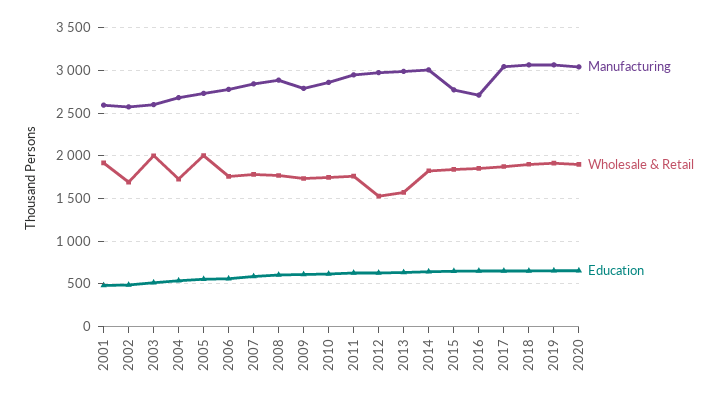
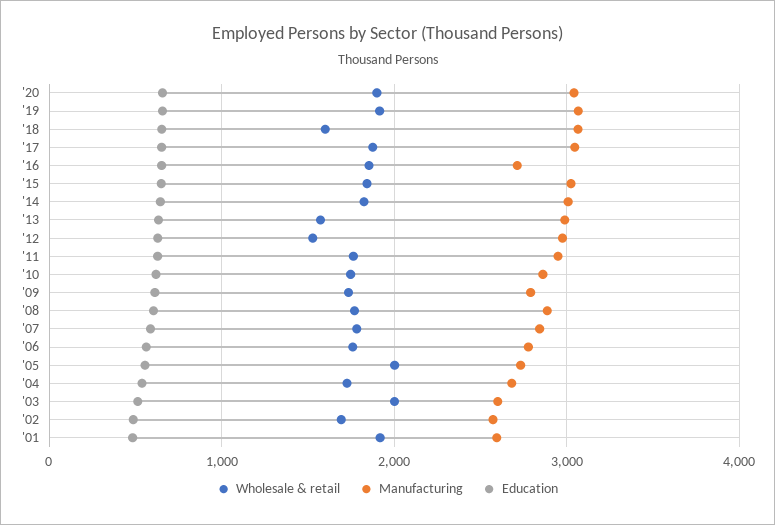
  {
    "Manufacturing": {
      "2001": 2600,
      "2002": 2600,
      "2003": 2600,
      "2004": 2700,
      "2005": 2700,
      "2006": 2800,
      "2007": 2800,
      "2008": 2900,
      "2009": 2800,
      "2010": 2900,
      "2011": 2900,
      "2012": 3000,
      "2013": 3000,
      "2014": 3000,
-     "2015": 2800,
+     "2015": 3000,
      "2016": 2700,
      "2017": 3000,
      "2018": 3100,
      "2019": 3100,
      "2020": 3000
    },
    "Wholesale & Retail": {
      "2001": 1900,
      "2002": 1700,
      "2003": 2000,
      "2004": 1700,
      "2005": 2000,
      "2006": 1800,
      "2007": 1800,
      "2008": 1800,
      "2009": 1700,
      "2010": 1700,
      "2011": 1800,
      "2012": 1500,
      "2013": 1600,
      "2014": 1800,
      "2015": 1800,
      "2016": 1900,
      "2017": 1900,
-     "2018": 1900,
+     "2018": 1600,
      "2019": 1900,
      "2020": 1900
    },
    "Education": {
      "2001": 500,
      "2002": 500,
      "2003": 500,
      "2004": 500,
      "2005": 600,
      "2006": 600,
      "2007": 600,
      "2008": 600,
      "2009": 600,
      "2010": 600,
      "2011": 600,
      "2012": 600,
      "2013": 600,
      "2014": 600,
      "2015": 700,
      "2016": 700,
      "2017": 700,
      "2018": 700,
      "2019": 700,
      "2020": 700
    }
  }

